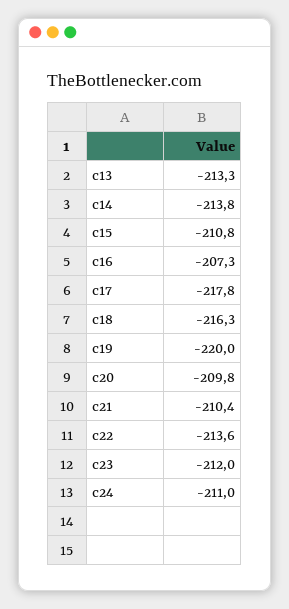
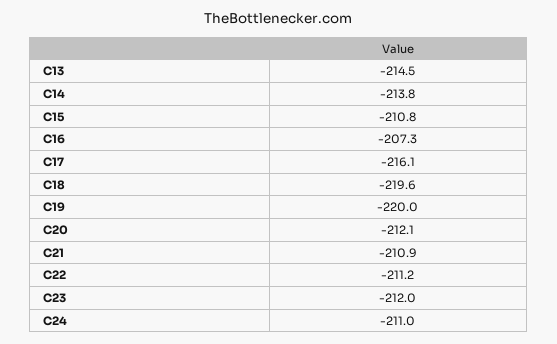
  {
-   "c13": -213.3,
+   "c13": -214.5,
    "c14": -213.8,
    "c15": -210.8,
    "c16": -207.3,
-   "c17": -217.8,
+   "c17": -216.1,
-   "c18": -216.3,
+   "c18": -219.6,
    "c19": -220,
-   "c20": -209.8,
+   "c20": -212.1,
-   "c21": -210.4,
+   "c21": -210.9,
-   "c22": -213.6,
+   "c22": -211.2,
    "c23": -212,
    "c24": -211
  }

